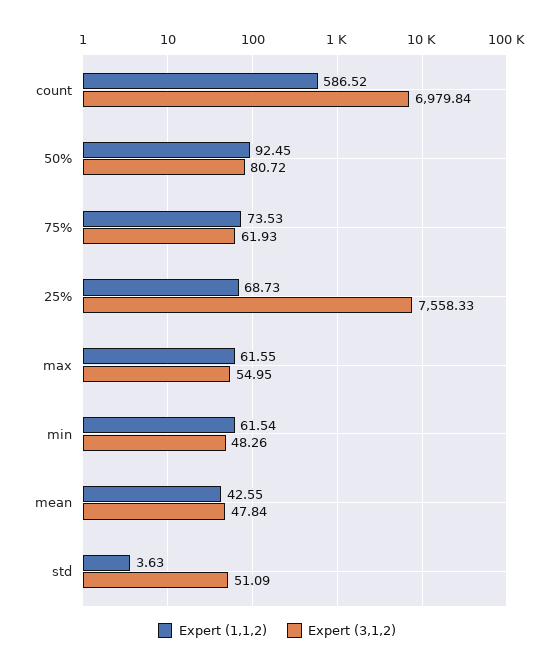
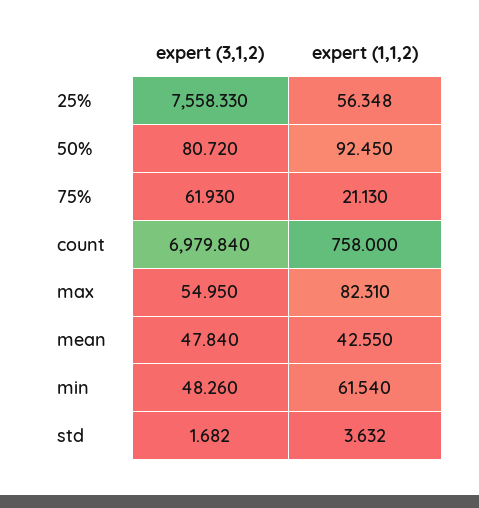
  {
    "Expert (1,1,2)": {
-     "count": 586.52,
+     "count": 758,
      "50%": 92.45,
-     "75%": 73.53,
+     "75%": 21.13,
-     "25%": 68.73,
+     "25%": 56.348,
-     "max": 61.55,
+     "max": 82.31,
      "min": 61.54,
      "mean": 42.55,
      "std": 3.632
    },
    "Expert (3,1,2)": {
      "count": 6979.84,
      "50%": 80.72,
      "75%": 61.93,
      "25%": 7558.33,
      "max": 54.95,
      "min": 48.26,
      "mean": 47.84,
-     "std": 51.09
+     "std": 1.682
    }
  }

